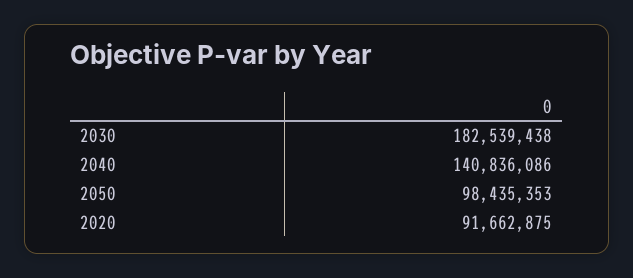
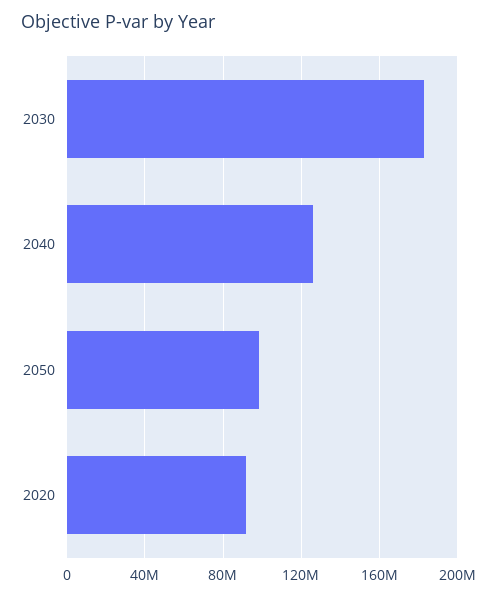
  {
    "2030": 182539438,
-   "2040": 140836086,
+   "2040": 125000000,
    "2050": 98435353,
    "2020": 91662875
  }

